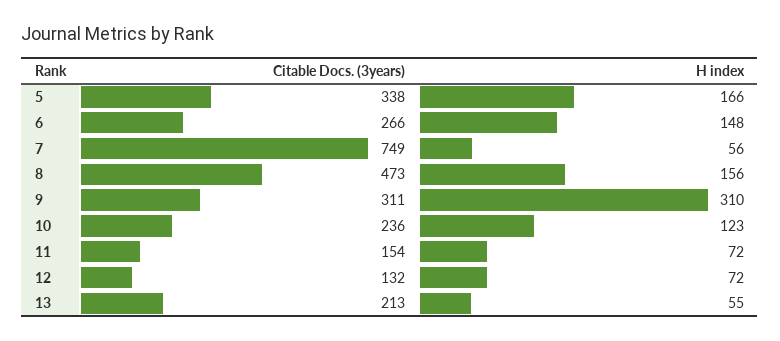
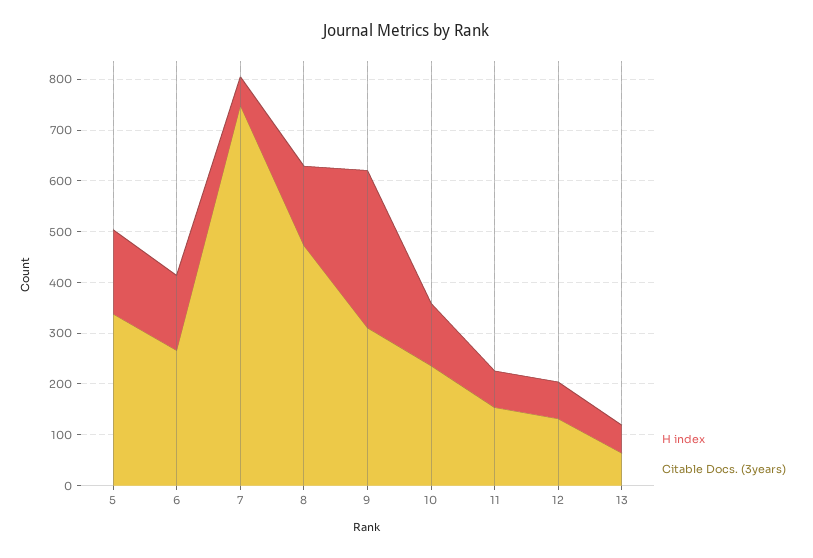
  {
    "Citable Docs. (3years)": {
      "5": 338,
      "6": 266,
      "7": 749,
      "8": 473,
      "9": 311,
      "10": 236,
      "11": 154,
      "12": 132,
-     "13": 213
+     "13": 60
    },
    "H index": {
      "5": 166,
      "6": 148,
      "7": 56,
      "8": 156,
      "9": 310,
      "10": 123,
      "11": 72,
      "12": 72,
      "13": 55
    }
  }

